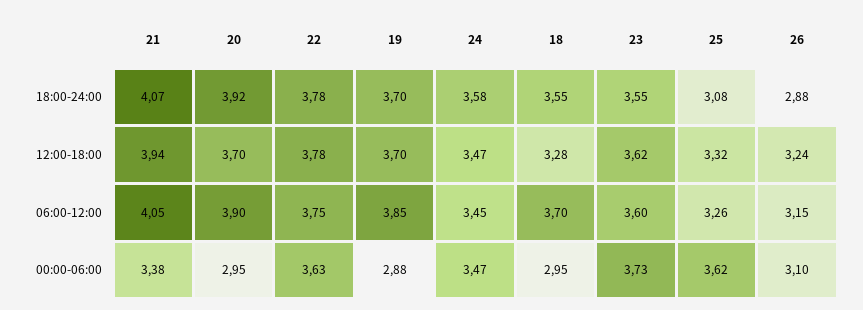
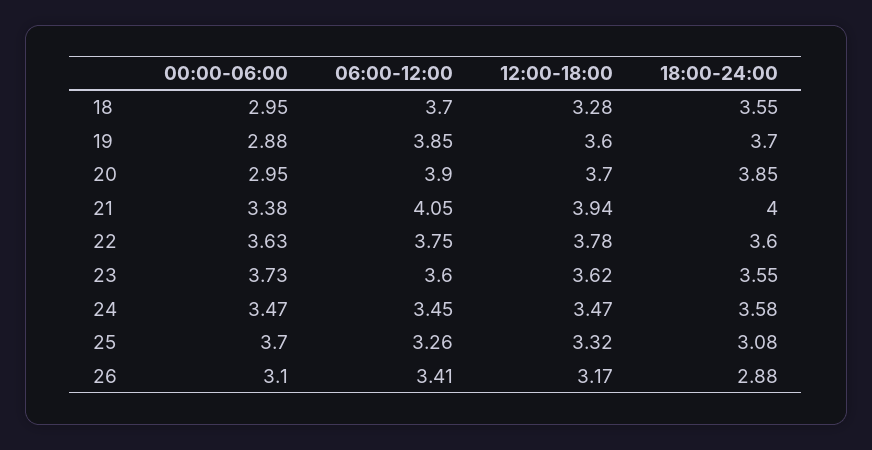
  {
    "21": {
-     "18:00-24:00": 4.07,
+     "18:00-24:00": 4,
      "12:00-18:00": 3.94,
      "06:00-12:00": 4.05,
      "00:00-06:00": 3.38
    },
    "20": {
-     "18:00-24:00": 3.92,
+     "18:00-24:00": 3.85,
      "12:00-18:00": 3.7,
      "06:00-12:00": 3.9,
      "00:00-06:00": 2.95
    },
    "22": {
-     "18:00-24:00": 3.78,
+     "18:00-24:00": 3.6,
      "12:00-18:00": 3.78,
      "06:00-12:00": 3.75,
      "00:00-06:00": 3.63
    },
    "19": {
      "18:00-24:00": 3.7,
-     "12:00-18:00": 3.7,
+     "12:00-18:00": 3.6,
      "06:00-12:00": 3.85,
      "00:00-06:00": 2.88
    },
    "24": {
      "18:00-24:00": 3.58,
      "12:00-18:00": 3.47,
      "06:00-12:00": 3.45,
      "00:00-06:00": 3.47
    },
    "18": {
      "18:00-24:00": 3.55,
      "12:00-18:00": 3.28,
      "06:00-12:00": 3.7,
      "00:00-06:00": 2.95
    },
    "23": {
      "18:00-24:00": 3.55,
      "12:00-18:00": 3.62,
      "06:00-12:00": 3.6,
      "00:00-06:00": 3.73
    },
    "25": {
      "18:00-24:00": 3.08,
      "12:00-18:00": 3.32,
      "06:00-12:00": 3.26,
-     "00:00-06:00": 3.62
+     "00:00-06:00": 3.7
    },
    "26": {
      "18:00-24:00": 2.88,
-     "12:00-18:00": 3.24,
+     "12:00-18:00": 3.17,
-     "06:00-12:00": 3.15,
+     "06:00-12:00": 3.41,
      "00:00-06:00": 3.1
    }
  }

